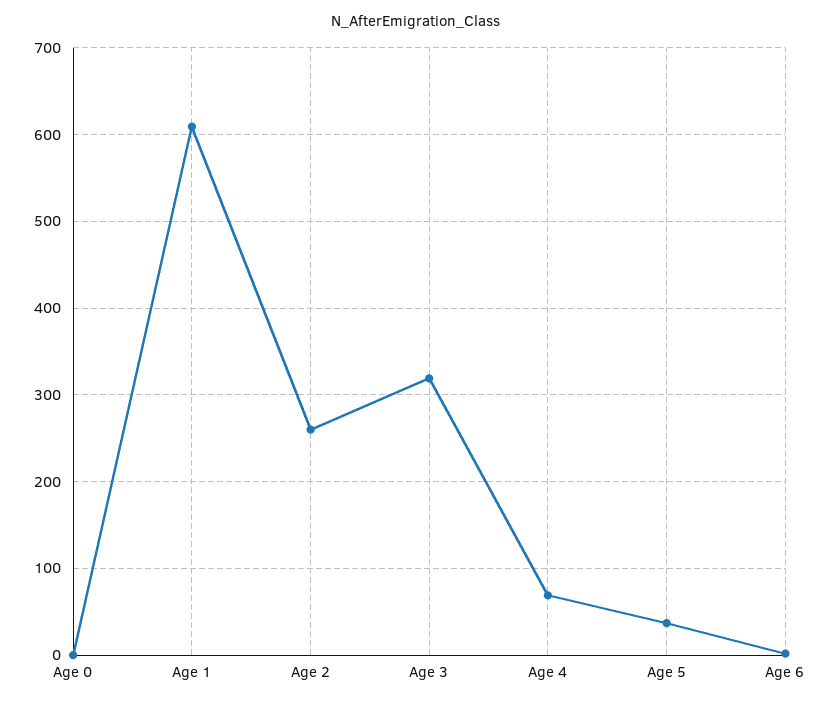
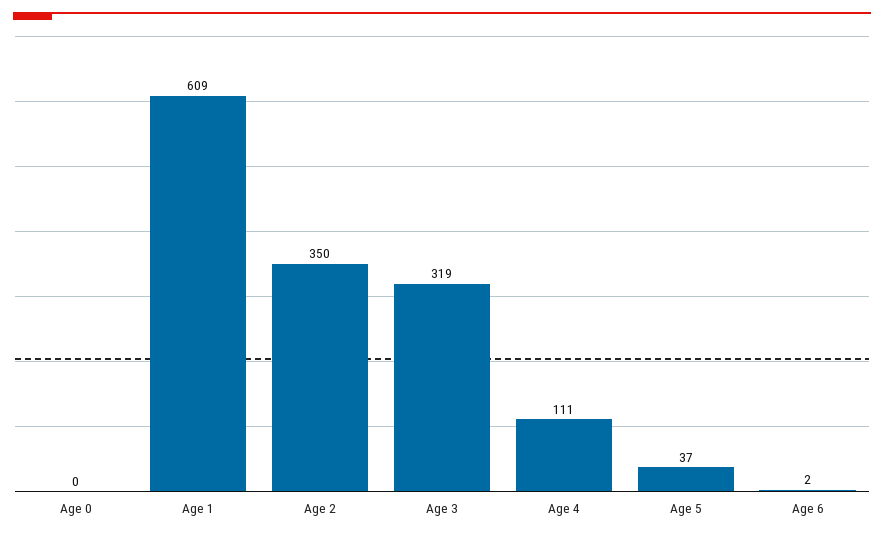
  {
    "Age 0": 0,
    "Age 1": 609,
-   "Age 2": 260,
+   "Age 2": 350,
    "Age 3": 319,
-   "Age 4": 70,
+   "Age 4": 111,
    "Age 5": 37,
    "Age 6": 2
  }

